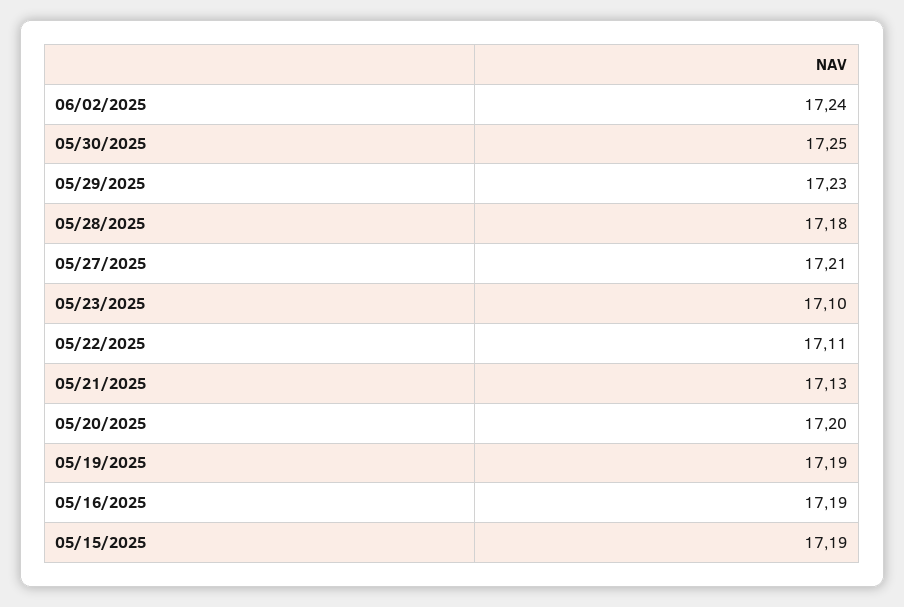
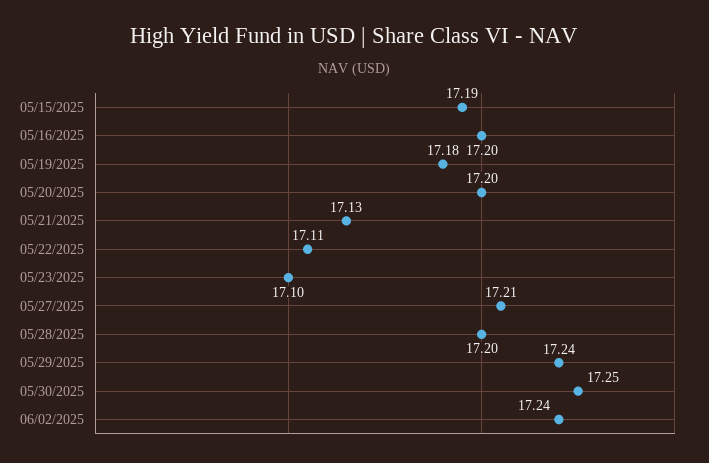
  {
    "06/02/2025": 17.24,
    "05/30/2025": 17.25,
-   "05/29/2025": 17.23,
+   "05/29/2025": 17.24,
-   "05/28/2025": 17.18,
+   "05/28/2025": 17.2,
    "05/27/2025": 17.21,
    "05/23/2025": 17.1,
    "05/22/2025": 17.11,
    "05/21/2025": 17.13,
    "05/20/2025": 17.2,
-   "05/19/2025": 17.19,
+   "05/19/2025": 17.18,
-   "05/16/2025": 17.19,
+   "05/16/2025": 17.2,
    "05/15/2025": 17.19
  }

